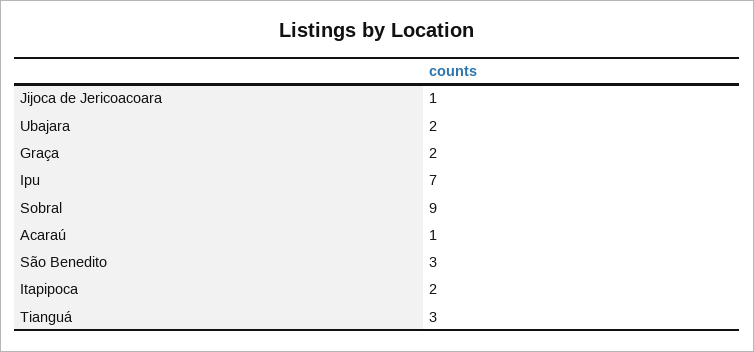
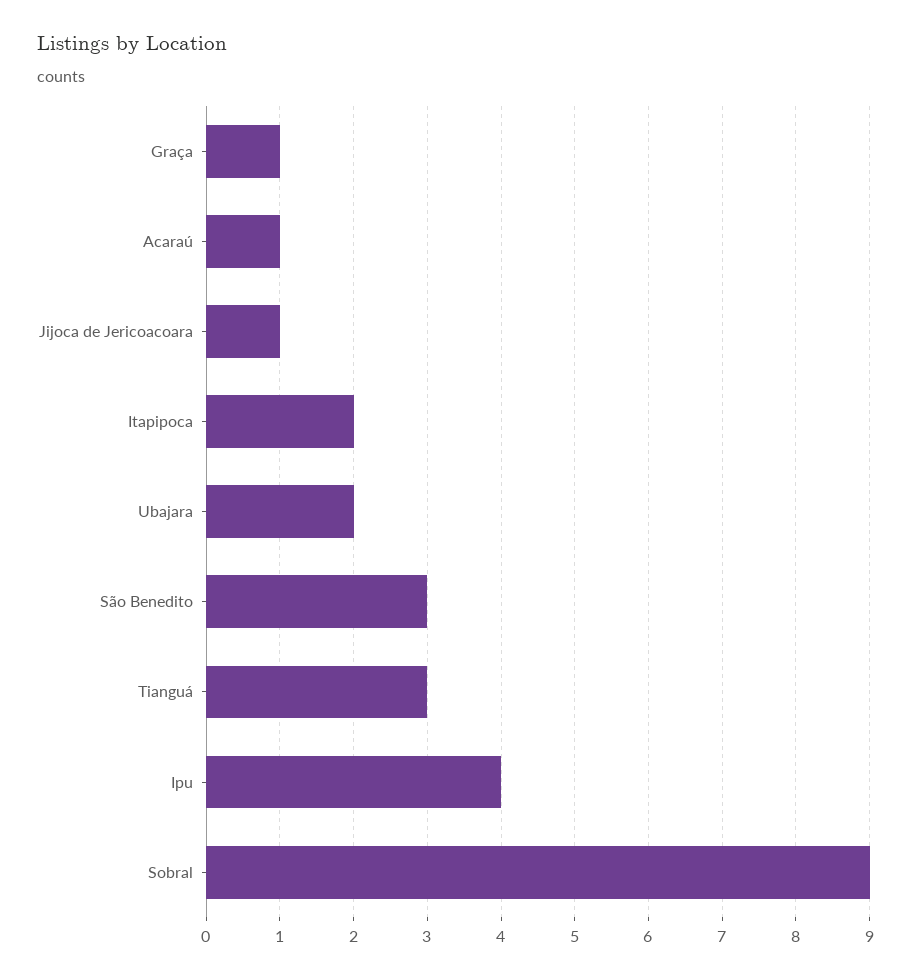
  {
    "Jijoca de Jericoacoara": 1,
    "Ubajara": 2,
-   "Graça": 2,
+   "Graça": 1,
-   "Ipu": 7,
+   "Ipu": 4,
    "Sobral": 9,
    "Acaraú": 1,
    "São Benedito": 3,
    "Itapipoca": 2,
    "Tianguá": 3
  }

